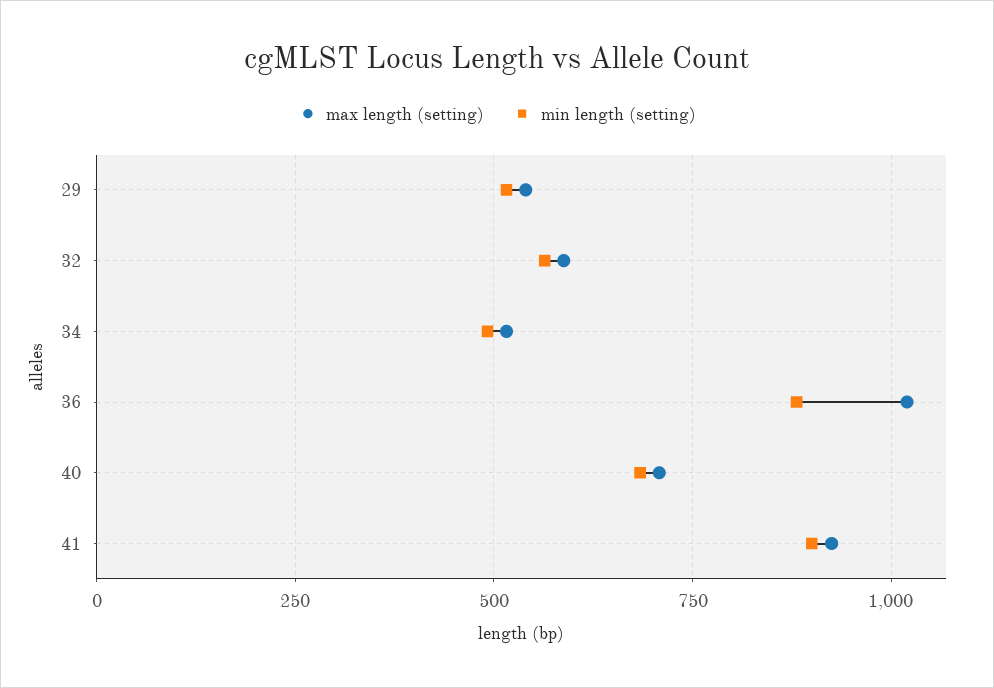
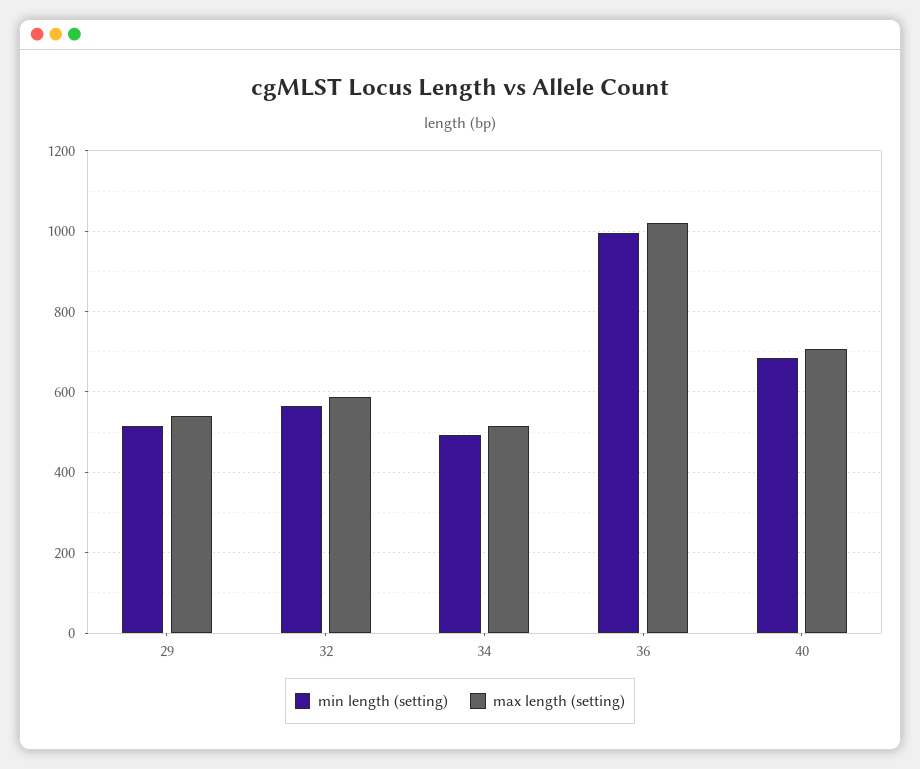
  {
    "max length (setting)": {
      "29": 540,
      "32": 580,
      "34": 520,
      "36": 1020,
-     "40": 700,
+     "40": 700
-     "41": 925
    },
    "min length (setting)": {
      "29": 520,
      "32": 560,
      "34": 500,
-     "36": 875,
+     "36": 1000,
-     "40": 680,
+     "40": 680
-     "41": 900
    }
  }

